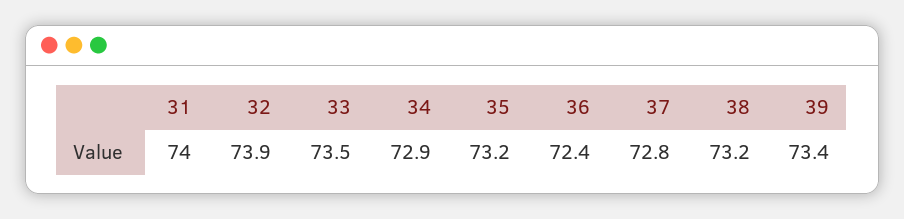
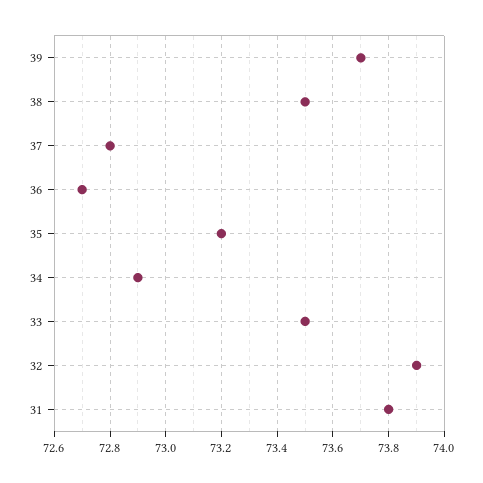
  {
-   "31": 74,
+   "31": 73.8,
    "32": 73.9,
    "33": 73.5,
    "34": 72.9,
    "35": 73.2,
-   "36": 72.4,
+   "36": 72.7,
    "37": 72.8,
-   "38": 73.2,
+   "38": 73.5,
-   "39": 73.4
+   "39": 73.7
  }

